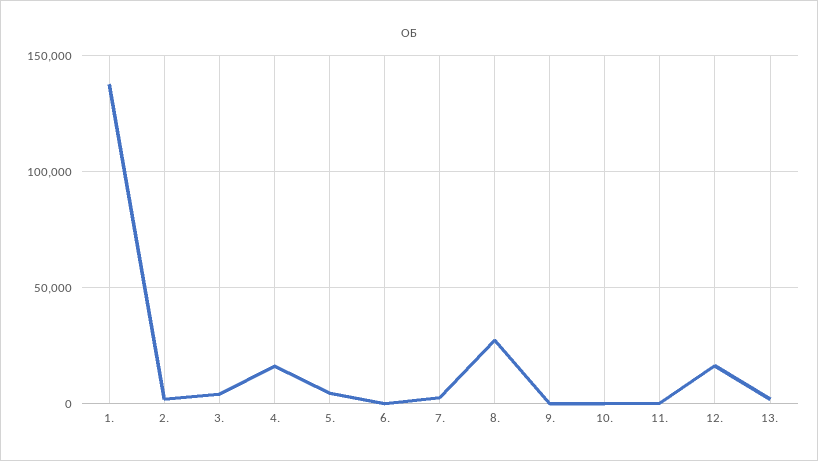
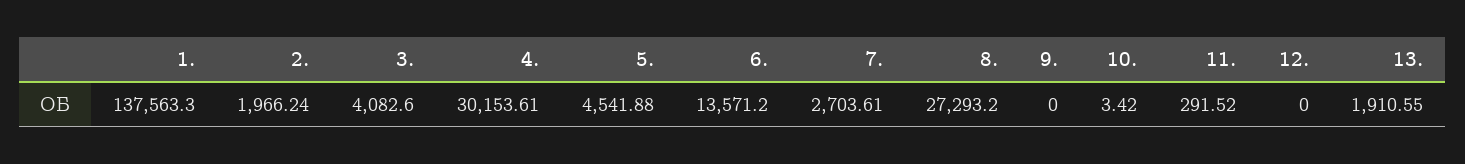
  {
    "1.": 137563.3,
    "2.": 1966.24,
    "3.": 4082.6,
-   "4.": 15000,
+   "4.": 30153.61,
    "5.": 4541.88,
-   "6.": 0,
+   "6.": 13571.2,
    "7.": 2703.61,
    "8.": 27293.2,
    "9.": 0,
    "10.": 3.42,
    "11.": 291.52,
-   "12.": 15000,
+   "12.": 0,
    "13.": 1910.55
  }

